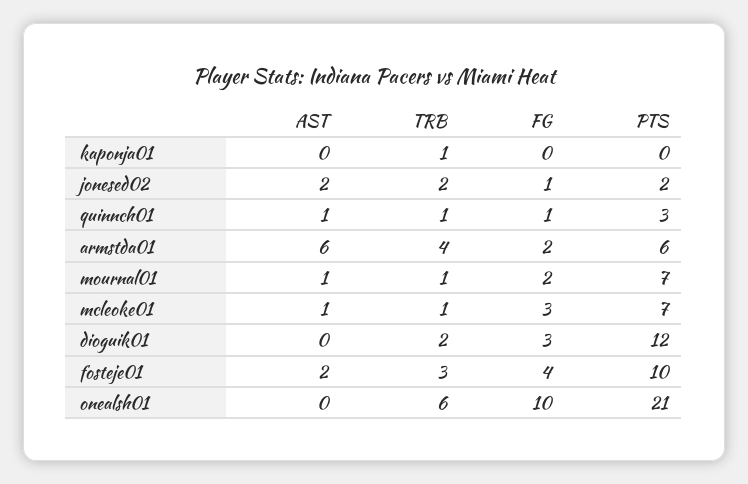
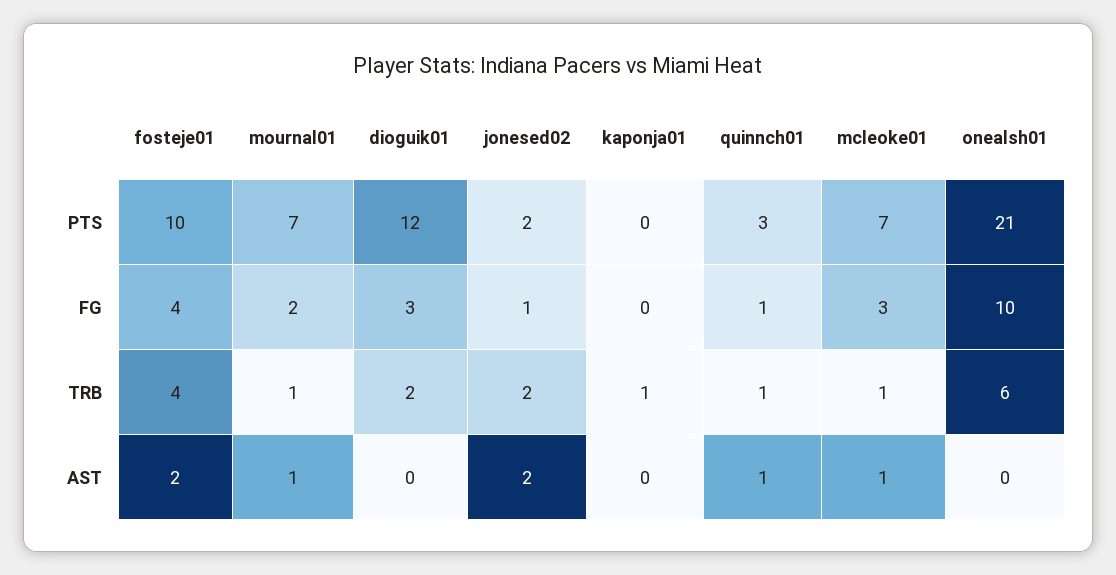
  {
    "AST": {
      "kaponja01": 0,
      "jonesed02": 2,
      "quinnch01": 1,
-     "armstda01": 6,
      "mournal01": 1,
      "mcleoke01": 1,
      "dioguik01": 0,
      "fosteje01": 2,
      "onealsh01": 0
    },
    "TRB": {
      "kaponja01": 1,
      "jonesed02": 2,
      "quinnch01": 1,
-     "armstda01": 4,
      "mournal01": 1,
      "mcleoke01": 1,
      "dioguik01": 2,
-     "fosteje01": 3,
+     "fosteje01": 4,
      "onealsh01": 6
    },
    "FG": {
      "kaponja01": 0,
      "jonesed02": 1,
      "quinnch01": 1,
-     "armstda01": 2,
      "mournal01": 2,
      "mcleoke01": 3,
      "dioguik01": 3,
      "fosteje01": 4,
      "onealsh01": 10
    },
    "PTS": {
      "kaponja01": 0,
      "jonesed02": 2,
      "quinnch01": 3,
-     "armstda01": 6,
      "mournal01": 7,
      "mcleoke01": 7,
      "dioguik01": 12,
      "fosteje01": 10,
      "onealsh01": 21
    }
  }

